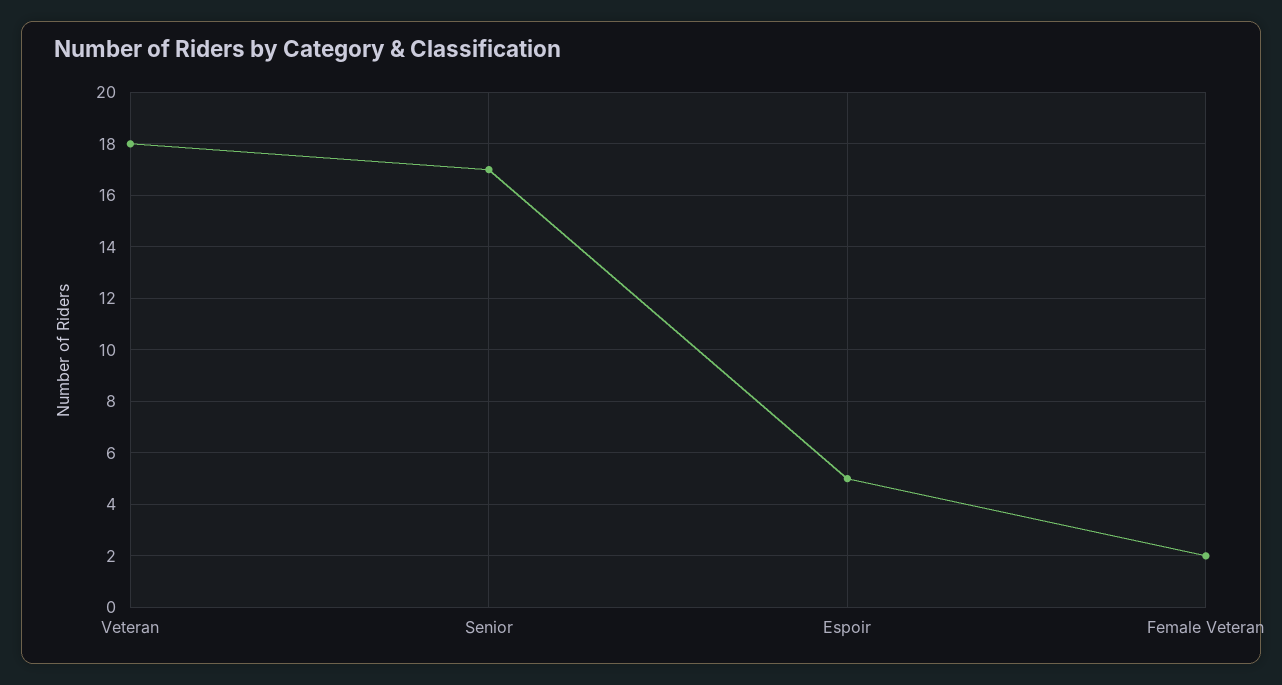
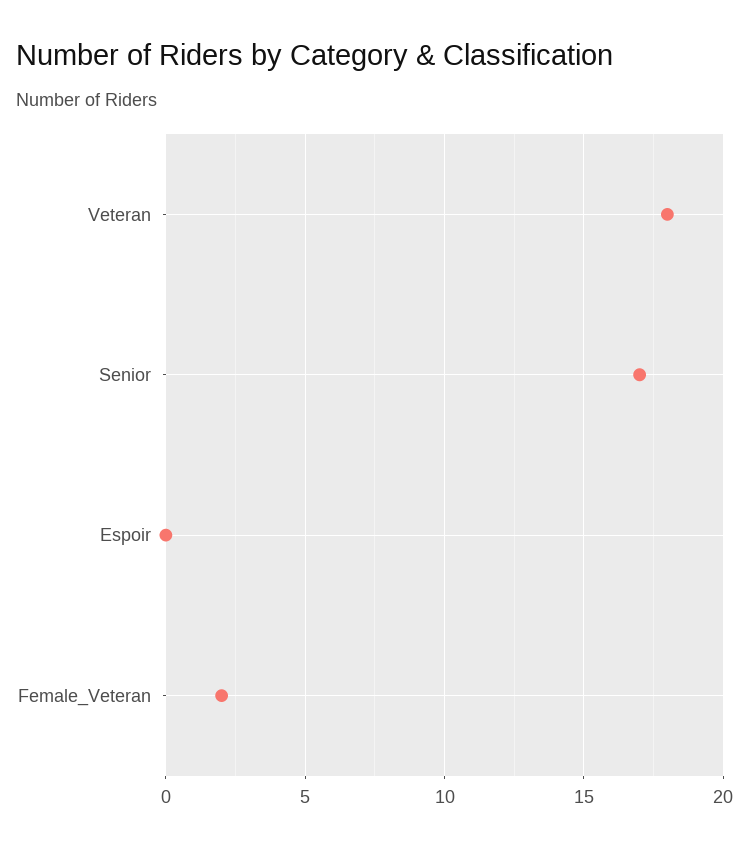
  {
    "Veteran": 18,
    "Senior": 17,
-   "Espoir": 5,
+   "Espoir": 0,
    "Female Veteran": 2
  }

